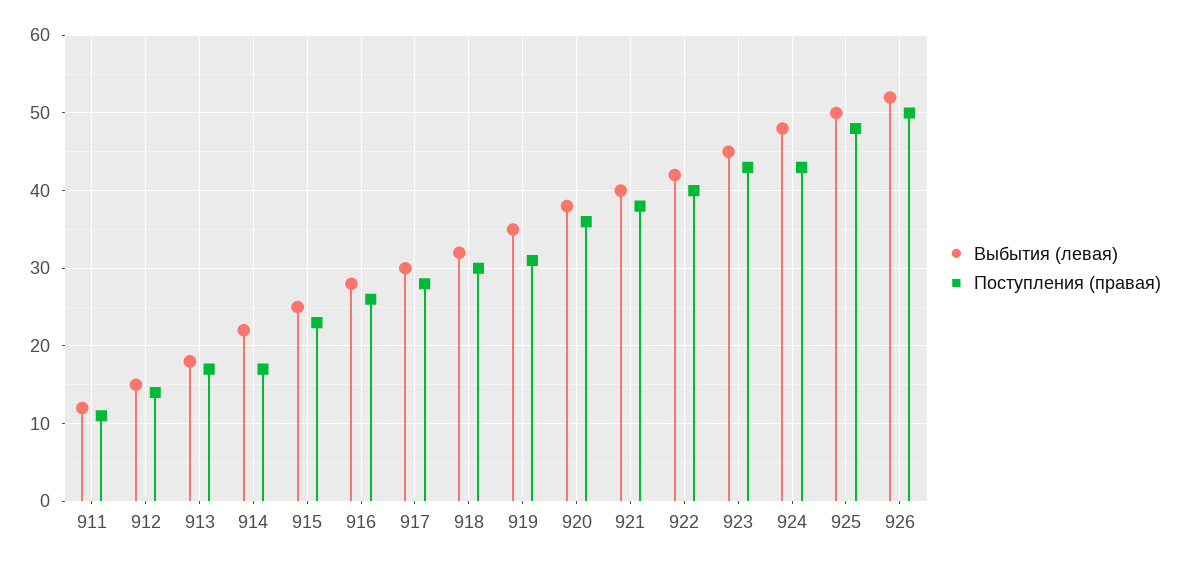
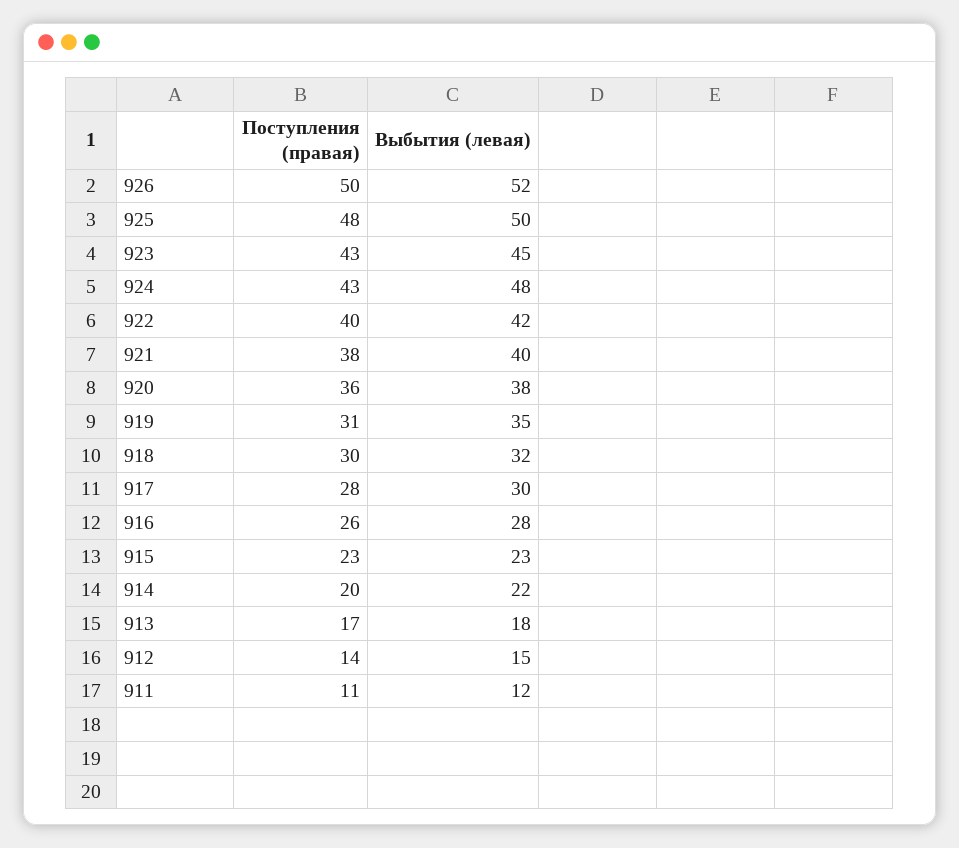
  {
    "Выбытия (левая)": {
      "911": 12,
      "912": 15,
      "913": 18,
      "914": 22,
-     "915": 25,
+     "915": 23,
      "916": 28,
      "917": 30,
      "918": 32,
      "919": 35,
      "920": 38,
      "921": 40,
      "922": 42,
      "923": 45,
      "924": 48,
      "925": 50,
      "926": 52
    },
    "Поступления (правая)": {
      "911": 11,
      "912": 14,
      "913": 17,
-     "914": 17,
+     "914": 20,
      "915": 23,
      "916": 26,
      "917": 28,
      "918": 30,
      "919": 31,
      "920": 36,
      "921": 38,
      "922": 40,
      "923": 43,
      "924": 43,
      "925": 48,
      "926": 50
    }
  }

